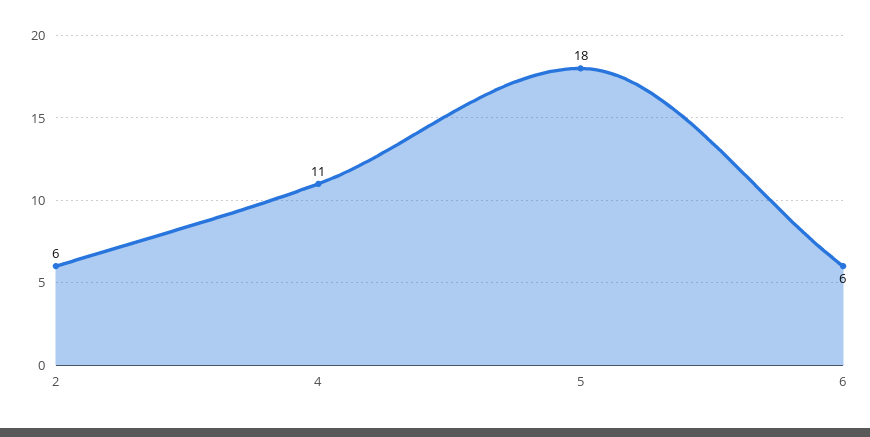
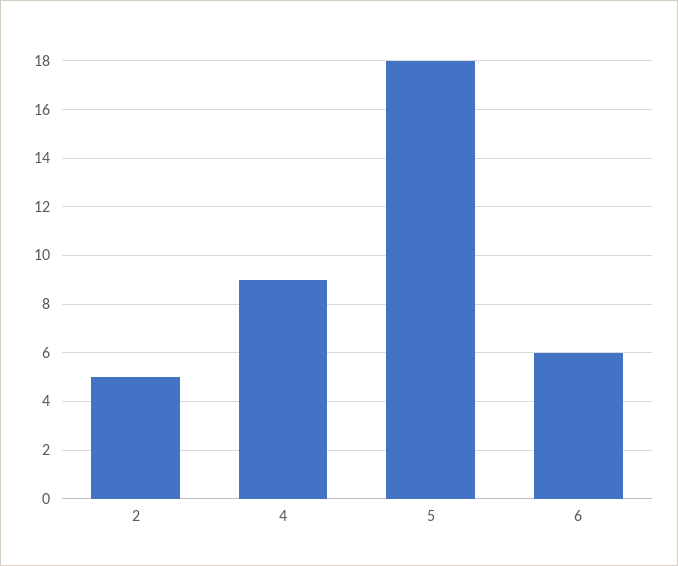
  {
-   "2": 6,
+   "2": 5,
-   "4": 11,
+   "4": 9,
    "5": 18,
    "6": 6
  }

